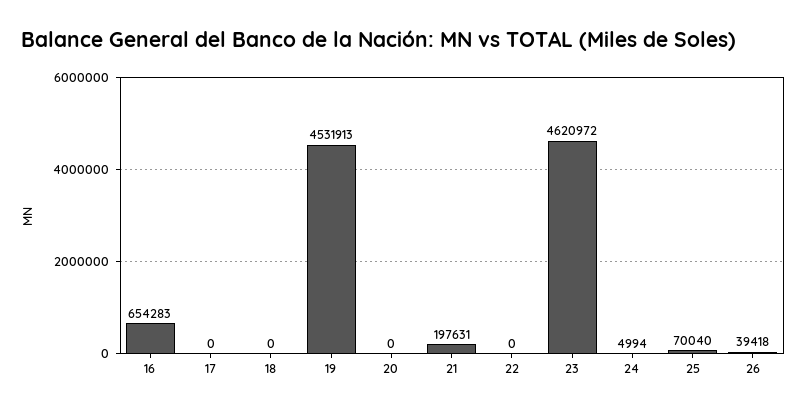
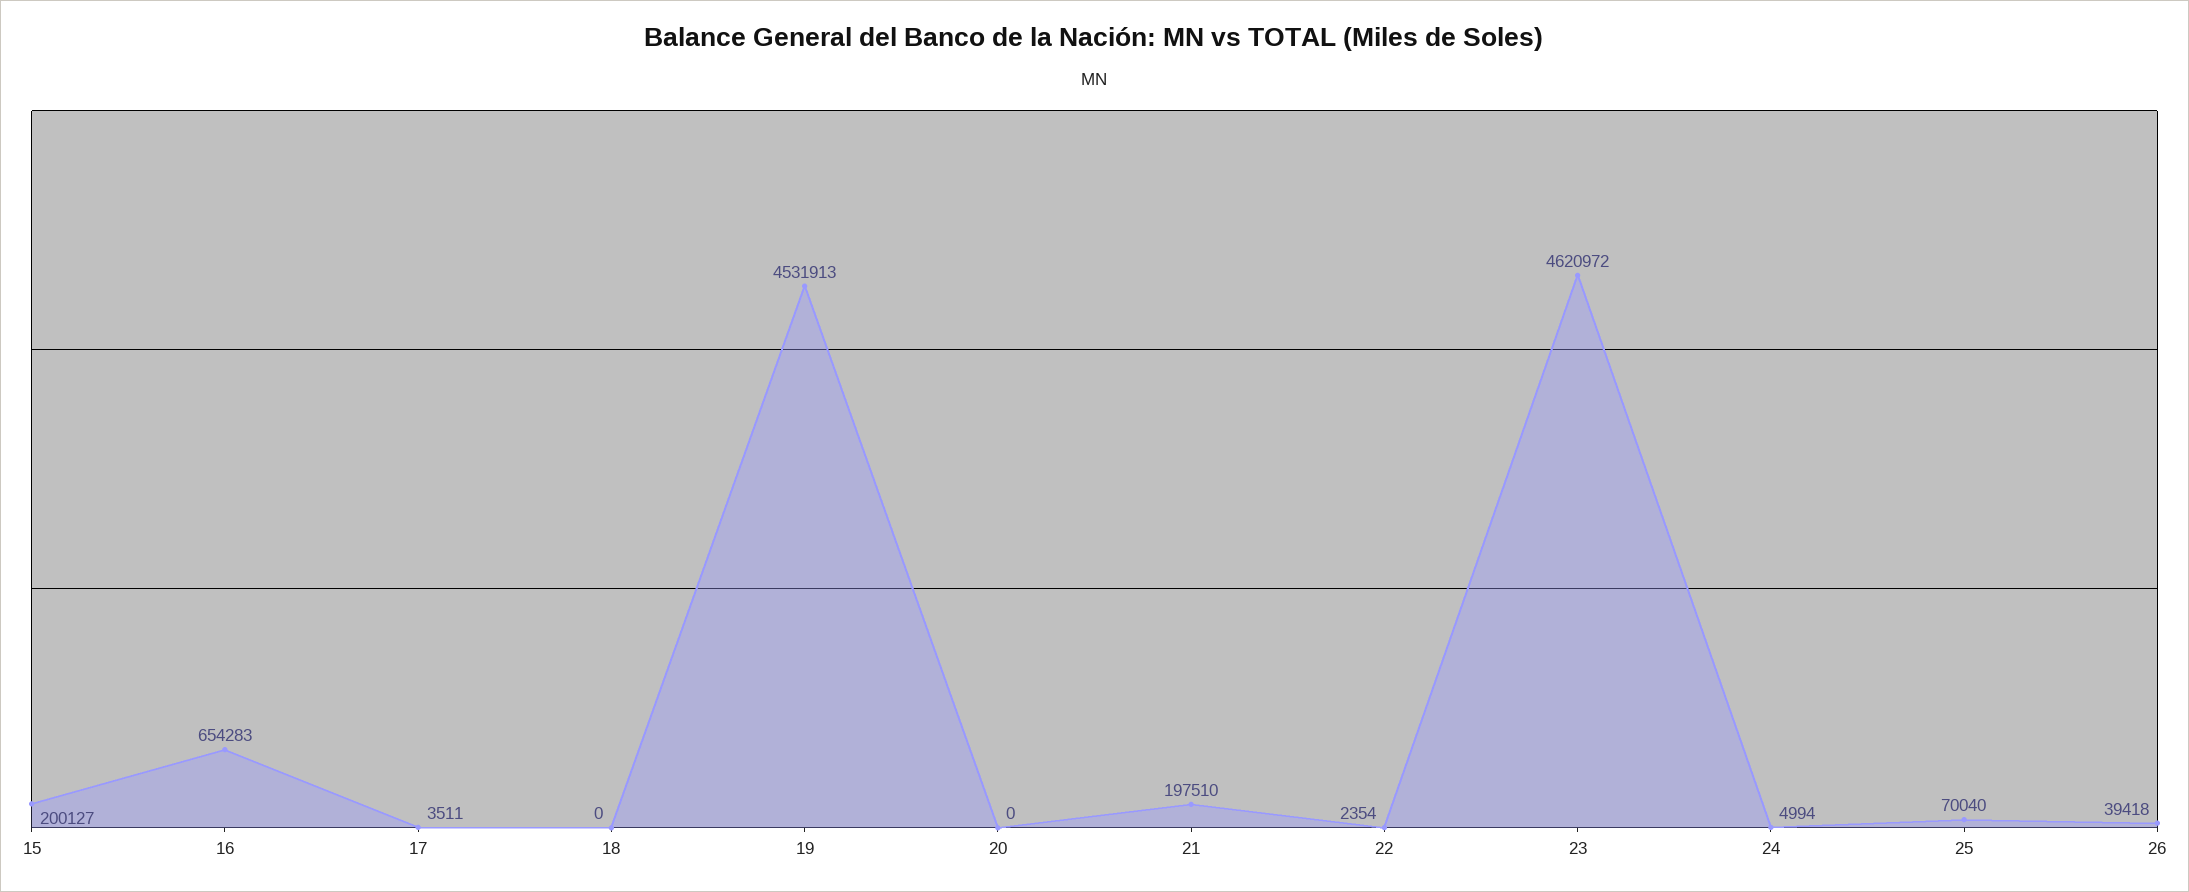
  {
    "16": 654283,
-   "17": 0,
+   "17": 3511,
    "18": 0,
    "19": 4531913,
    "20": 0,
-   "21": 197631,
+   "21": 197510,
-   "22": 0,
+   "22": 2354,
    "23": 4620972,
    "24": 4994,
    "25": 70040,
-   "26": 39418
+   "26": 39418,
+   "15": 200127
  }

